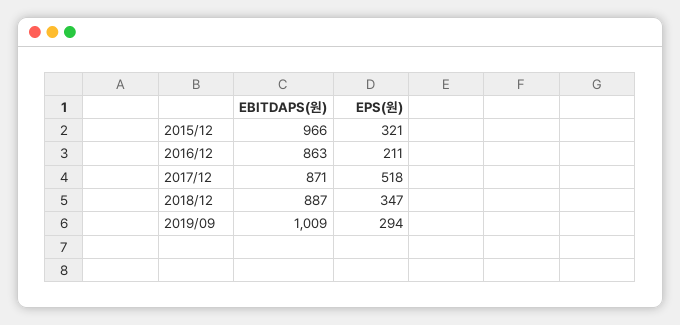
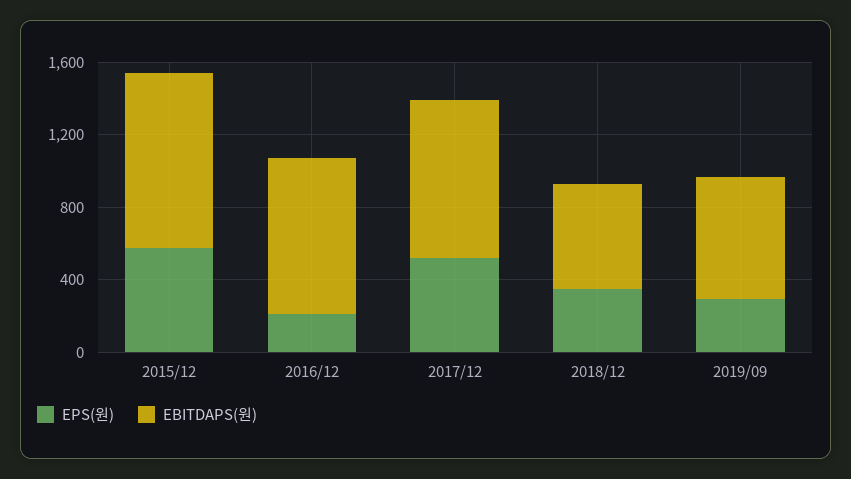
  {
    "EBITDAPS(원)": {
      "2015/12": 966,
      "2016/12": 863,
      "2017/12": 871,
-     "2018/12": 887,
+     "2018/12": 600,
-     "2019/09": 1009
+     "2019/09": 700
    },
    "EPS(원)": {
-     "2015/12": 321,
+     "2015/12": 600,
      "2016/12": 211,
      "2017/12": 518,
      "2018/12": 347,
      "2019/09": 294
    }
  }

